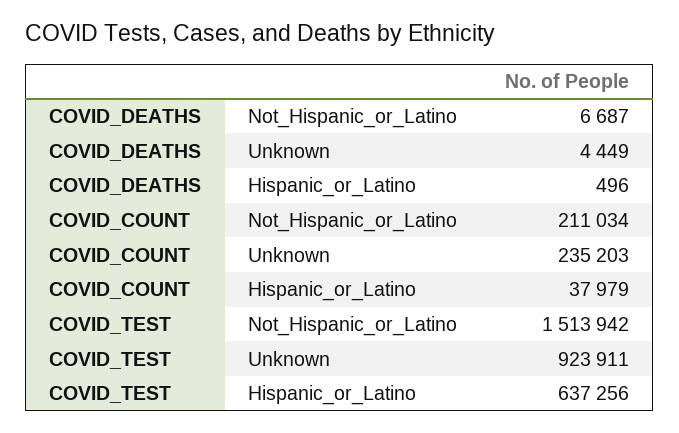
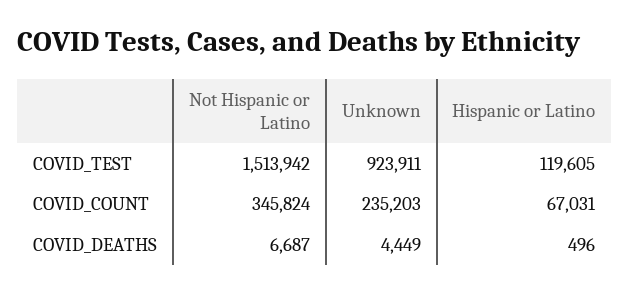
  {
    "COVID_DEATHS": {
      "Not_Hispanic_or_Latino": 6687,
      "Unknown": 4449,
      "Hispanic_or_Latino": 496
    },
    "COVID_COUNT": {
-     "Not_Hispanic_or_Latino": 211034,
+     "Not_Hispanic_or_Latino": 345824,
      "Unknown": 235203,
-     "Hispanic_or_Latino": 37979
+     "Hispanic_or_Latino": 67031
    },
    "COVID_TEST": {
      "Not_Hispanic_or_Latino": 1513942,
      "Unknown": 923911,
-     "Hispanic_or_Latino": 637256
+     "Hispanic_or_Latino": 119605
    }
  }

